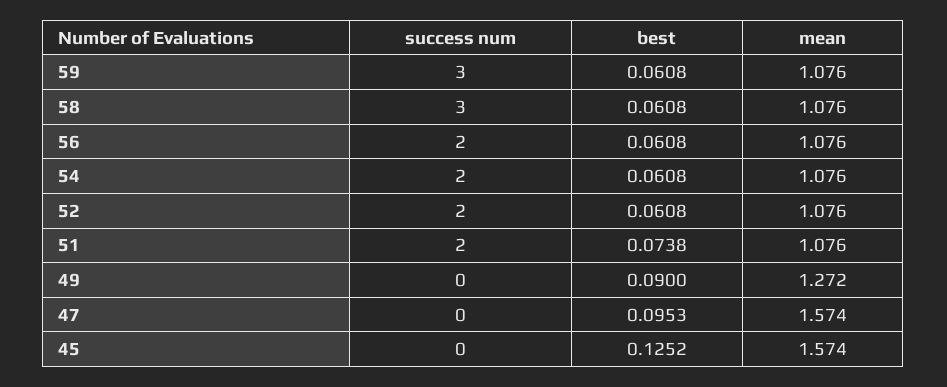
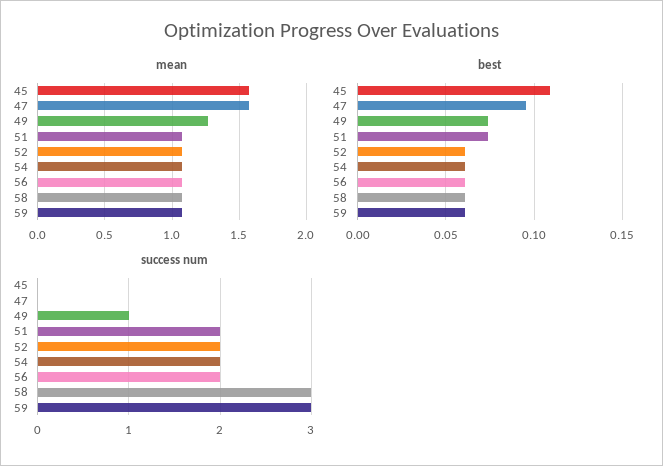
  {
    "success num": {
      "59": 3,
      "58": 3,
      "56": 2,
      "54": 2,
      "52": 2,
      "51": 2,
-     "49": 0,
+     "49": 1,
      "47": 0,
      "45": 0
    },
    "best": {
      "59": 0.0608,
      "58": 0.0608,
      "56": 0.0608,
      "54": 0.0608,
      "52": 0.0608,
      "51": 0.0738,
-     "49": 0.09,
+     "49": 0.075,
      "47": 0.0953,
-     "45": 0.1252
+     "45": 0.11
    },
    "mean": {
      "59": 1.076,
      "58": 1.076,
      "56": 1.076,
      "54": 1.076,
      "52": 1.076,
      "51": 1.076,
      "49": 1.272,
      "47": 1.574,
      "45": 1.574
    }
  }

